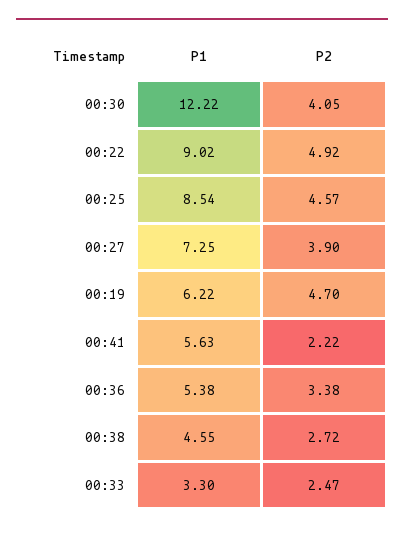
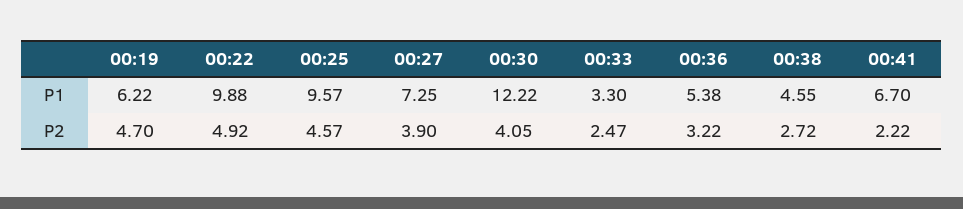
  {
    "P1": {
      "00:30": 12.22,
-     "00:22": 9.02,
+     "00:22": 9.88,
-     "00:25": 8.54,
+     "00:25": 9.57,
      "00:27": 7.25,
      "00:19": 6.22,
-     "00:41": 5.63,
+     "00:41": 6.7,
      "00:36": 5.38,
      "00:38": 4.55,
      "00:33": 3.3
    },
    "P2": {
      "00:30": 4.05,
      "00:22": 4.92,
      "00:25": 4.57,
      "00:27": 3.9,
      "00:19": 4.7,
      "00:41": 2.22,
-     "00:36": 3.38,
+     "00:36": 3.22,
      "00:38": 2.72,
      "00:33": 2.47
    }
  }

